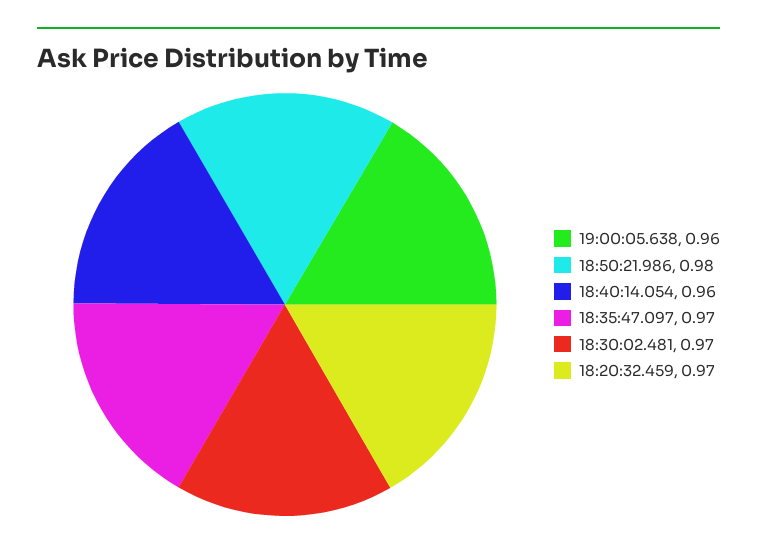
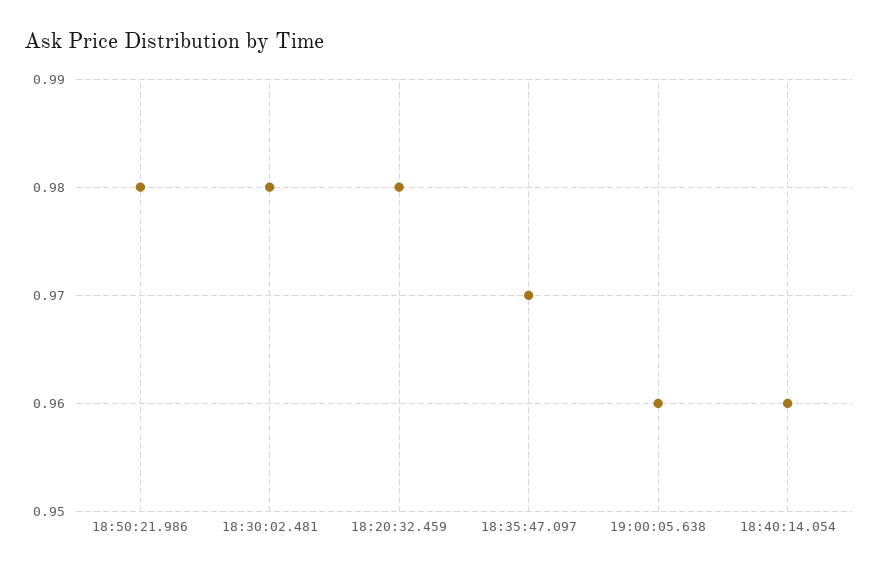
  {
    "19:00:05.638": 0.96,
    "18:50:21.986": 0.98,
    "18:40:14.054": 0.96,
    "18:35:47.097": 0.97,
-   "18:30:02.481": 0.97,
+   "18:30:02.481": 0.98,
-   "18:20:32.459": 0.97
+   "18:20:32.459": 0.98
  }

